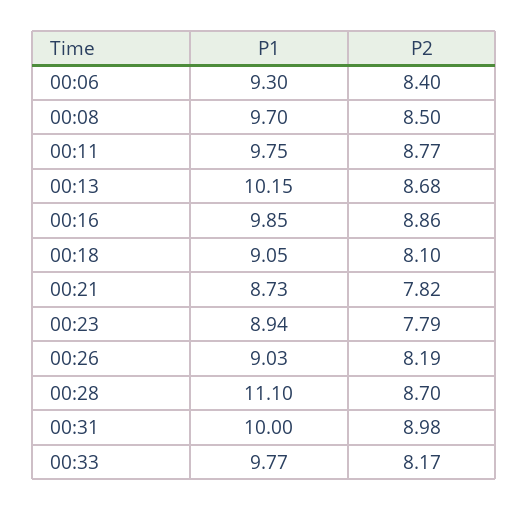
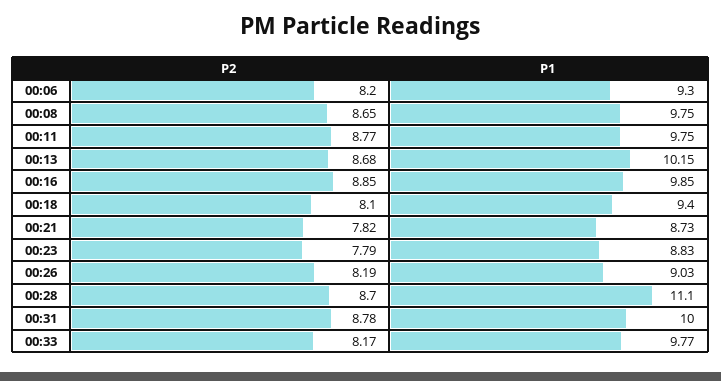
  {
    "P1": {
      "00:06": 9.3,
-     "00:08": 9.7,
+     "00:08": 9.75,
      "00:11": 9.75,
      "00:13": 10.15,
      "00:16": 9.85,
-     "00:18": 9.05,
+     "00:18": 9.4,
      "00:21": 8.73,
-     "00:23": 8.94,
+     "00:23": 8.83,
      "00:26": 9.03,
      "00:28": 11.1,
      "00:31": 10,
      "00:33": 9.77
    },
    "P2": {
-     "00:06": 8.4,
+     "00:06": 8.2,
-     "00:08": 8.5,
+     "00:08": 8.65,
      "00:11": 8.77,
      "00:13": 8.68,
-     "00:16": 8.86,
+     "00:16": 8.85,
      "00:18": 8.1,
      "00:21": 7.82,
      "00:23": 7.79,
      "00:26": 8.19,
      "00:28": 8.7,
-     "00:31": 8.98,
+     "00:31": 8.78,
      "00:33": 8.17
    }
  }

